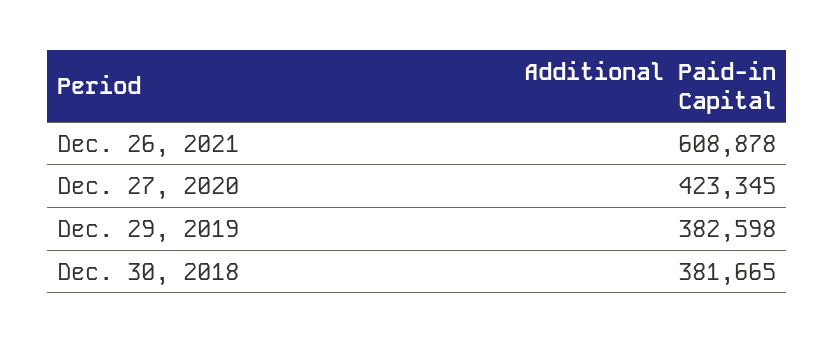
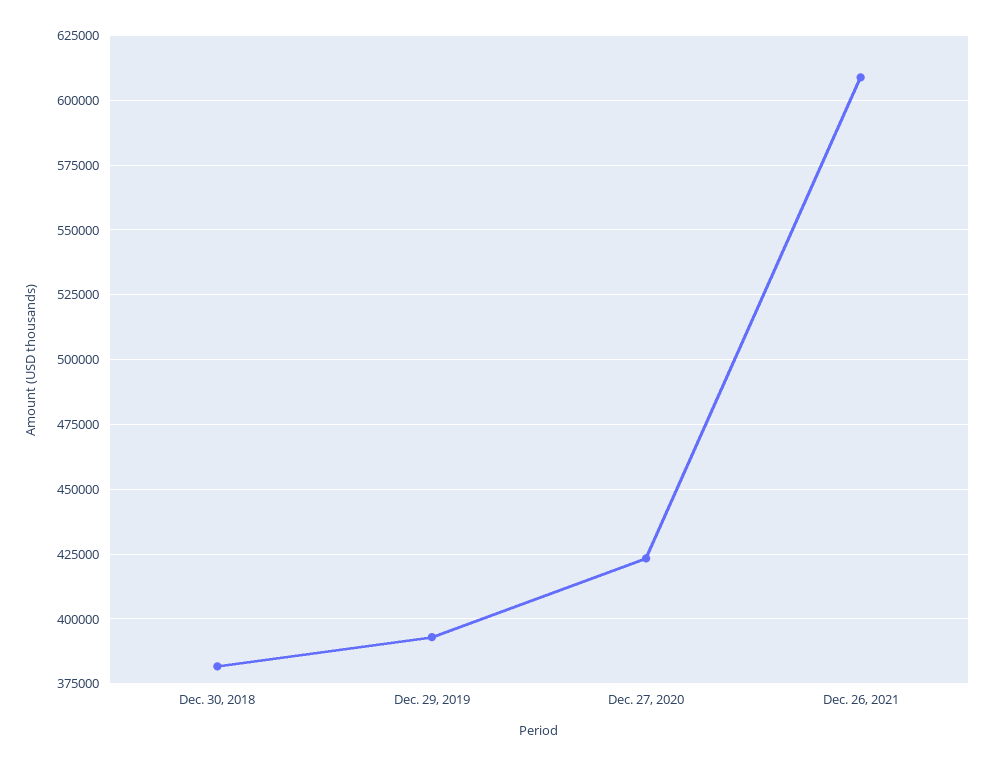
  {
    "Dec. 26, 2021": 608878,
    "Dec. 27, 2020": 423345,
-   "Dec. 29, 2019": 382598,
+   "Dec. 29, 2019": 392500,
    "Dec. 30, 2018": 381665
  }

